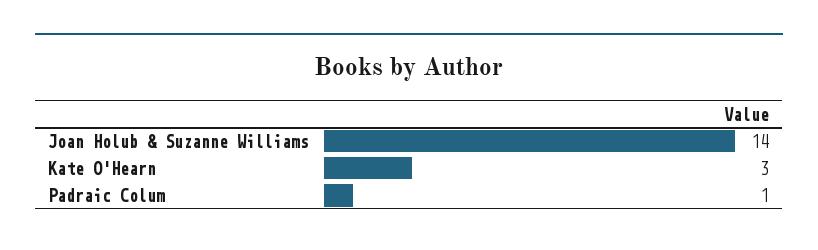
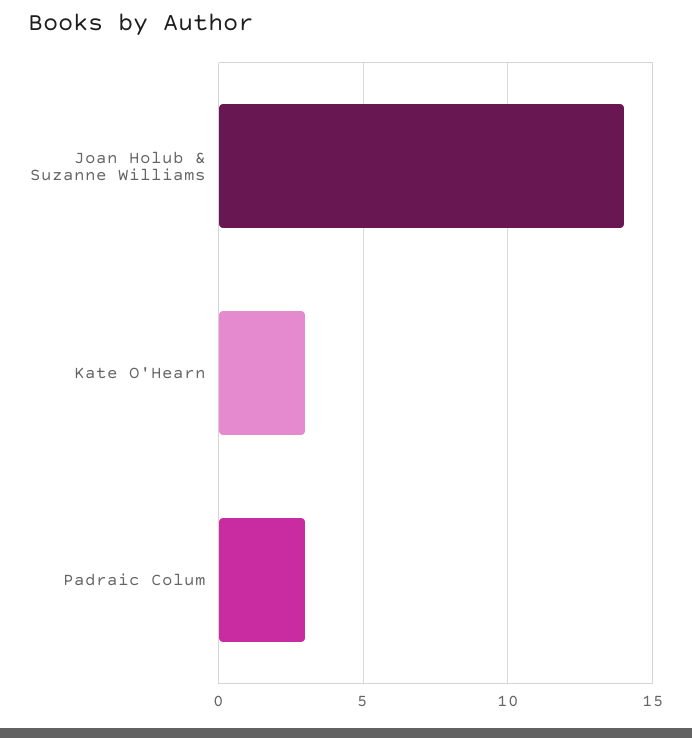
  {
    "Joan Holub & Suzanne Williams": 14,
    "Kate O'Hearn": 3,
-   "Padraic Colum": 1
+   "Padraic Colum": 3
  }

